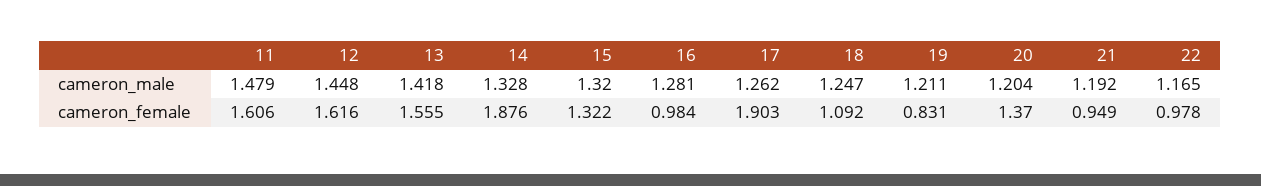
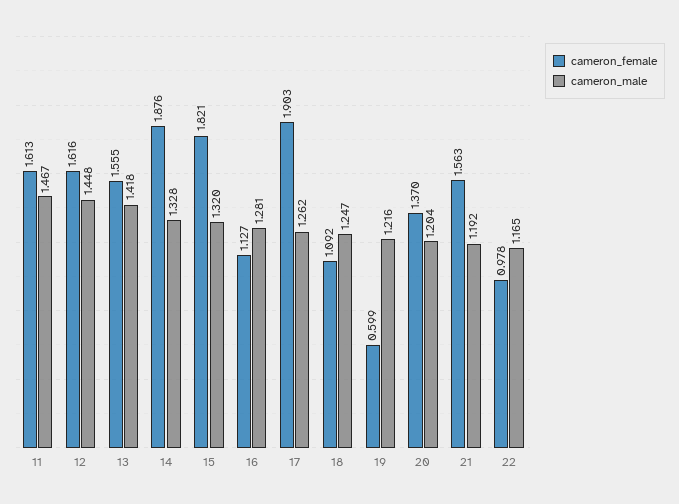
  {
    "cameron_male": {
-     "11": 1.479,
+     "11": 1.467,
      "12": 1.448,
      "13": 1.418,
      "14": 1.328,
      "15": 1.32,
      "16": 1.281,
      "17": 1.262,
      "18": 1.247,
-     "19": 1.211,
+     "19": 1.216,
      "20": 1.204,
      "21": 1.192,
      "22": 1.165
    },
    "cameron_female": {
-     "11": 1.606,
+     "11": 1.613,
      "12": 1.616,
      "13": 1.555,
      "14": 1.876,
-     "15": 1.322,
+     "15": 1.821,
-     "16": 0.984,
+     "16": 1.127,
      "17": 1.903,
      "18": 1.092,
-     "19": 0.831,
+     "19": 0.599,
      "20": 1.37,
-     "21": 0.949,
+     "21": 1.563,
      "22": 0.978
    }
  }

